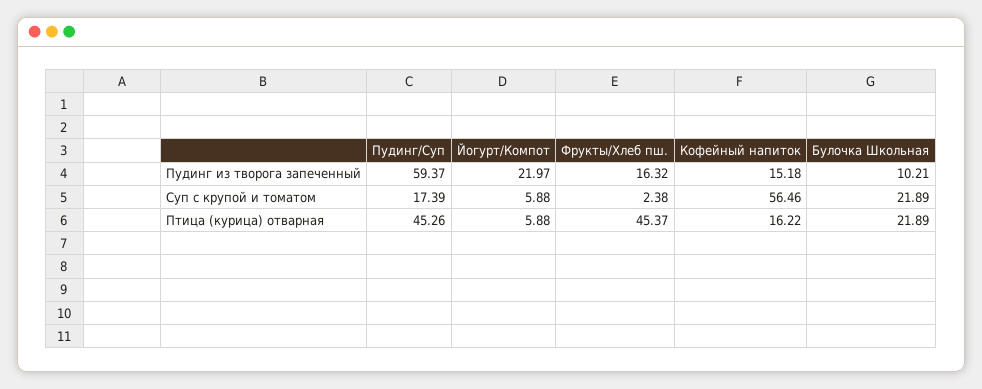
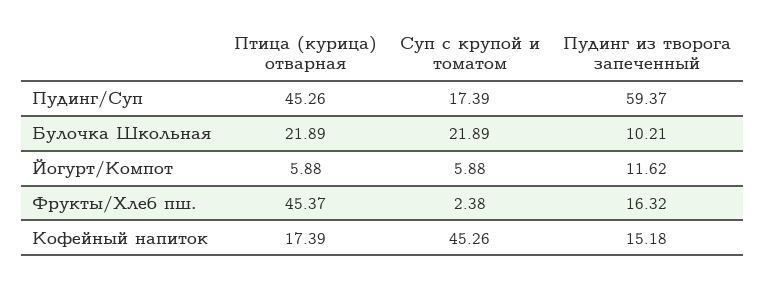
  {
    "Пудинг/Суп": {
      "Пудинг из творога запеченный": 59.37,
      "Суп с крупой и томатом": 17.39,
      "Птица (курица) отварная": 45.26
    },
    "Йогурт/Компот": {
-     "Пудинг из творога запеченный": 21.97,
+     "Пудинг из творога запеченный": 11.62,
      "Суп с крупой и томатом": 5.88,
      "Птица (курица) отварная": 5.88
    },
    "Фрукты/Хлеб пш.": {
      "Пудинг из творога запеченный": 16.32,
      "Суп с крупой и томатом": 2.38,
      "Птица (курица) отварная": 45.37
    },
    "Кофейный напиток": {
      "Пудинг из творога запеченный": 15.18,
-     "Суп с крупой и томатом": 56.46,
+     "Суп с крупой и томатом": 45.26,
-     "Птица (курица) отварная": 16.22
+     "Птица (курица) отварная": 17.39
    },
    "Булочка Школьная": {
      "Пудинг из творога запеченный": 10.21,
      "Суп с крупой и томатом": 21.89,
      "Птица (курица) отварная": 21.89
    }
  }

